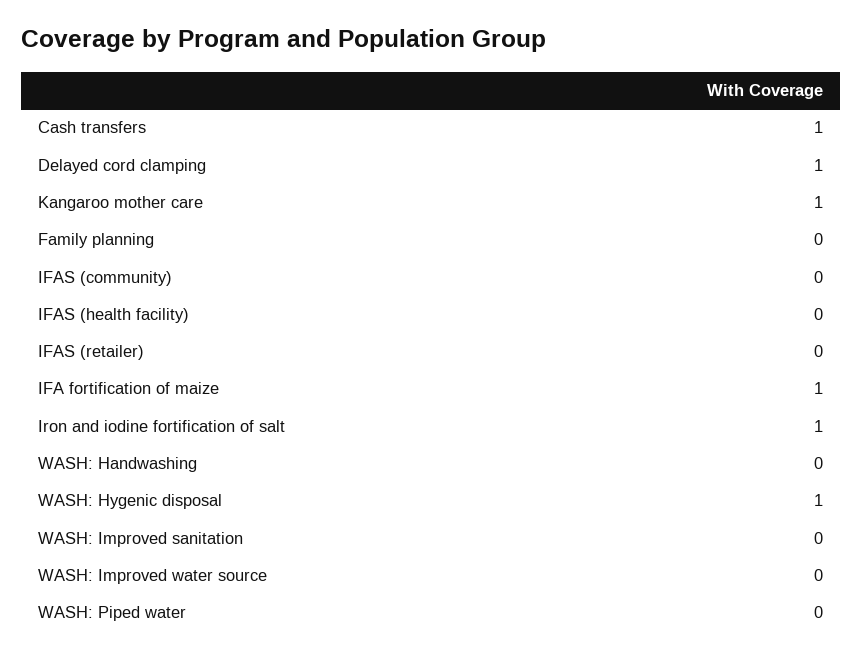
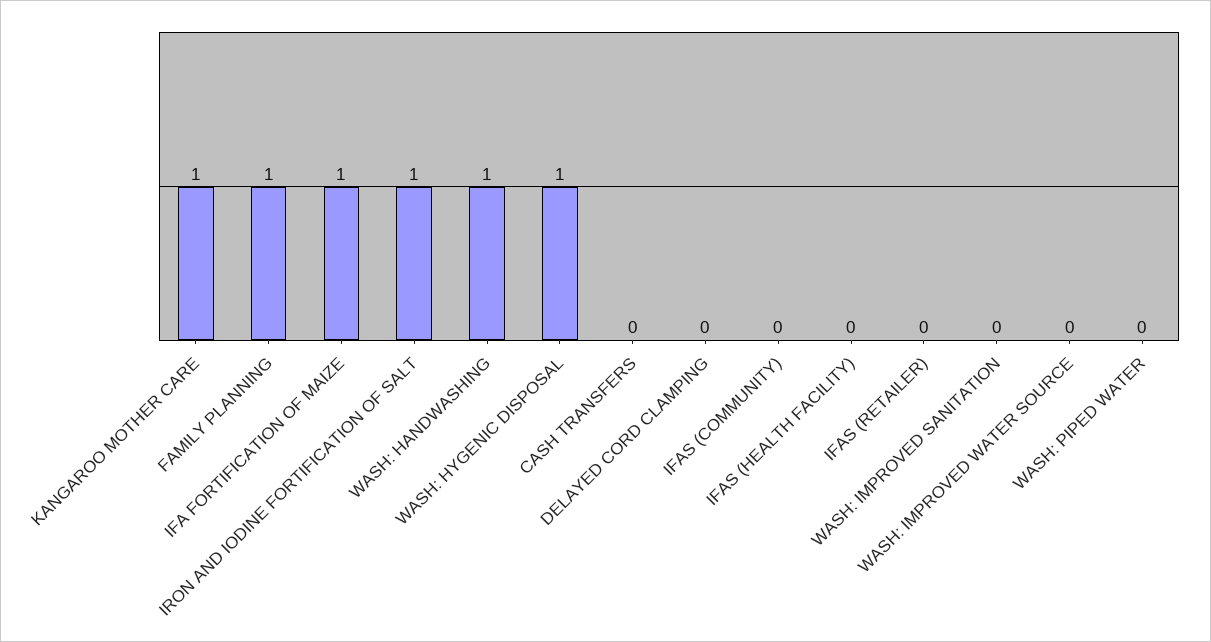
  {
-   "Cash transfers": 1,
+   "Cash transfers": 0,
-   "Delayed cord clamping": 1,
+   "Delayed cord clamping": 0,
    "Kangaroo mother care": 1,
-   "Family planning": 0,
+   "Family planning": 1,
    "IFAS (community)": 0,
    "IFAS (health facility)": 0,
    "IFAS (retailer)": 0,
    "IFA fortification of maize": 1,
    "Iron and iodine fortification of salt": 1,
-   "WASH: Handwashing": 0,
+   "WASH: Handwashing": 1,
    "WASH: Hygenic disposal": 1,
    "WASH: Improved sanitation": 0,
    "WASH: Improved water source": 0,
    "WASH: Piped water": 0
  }

